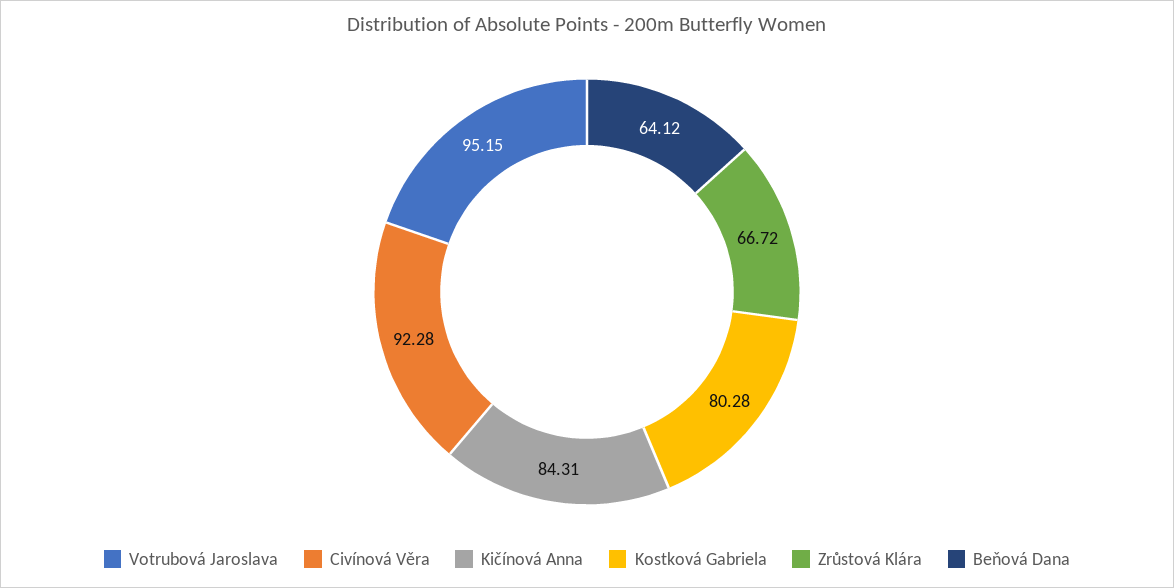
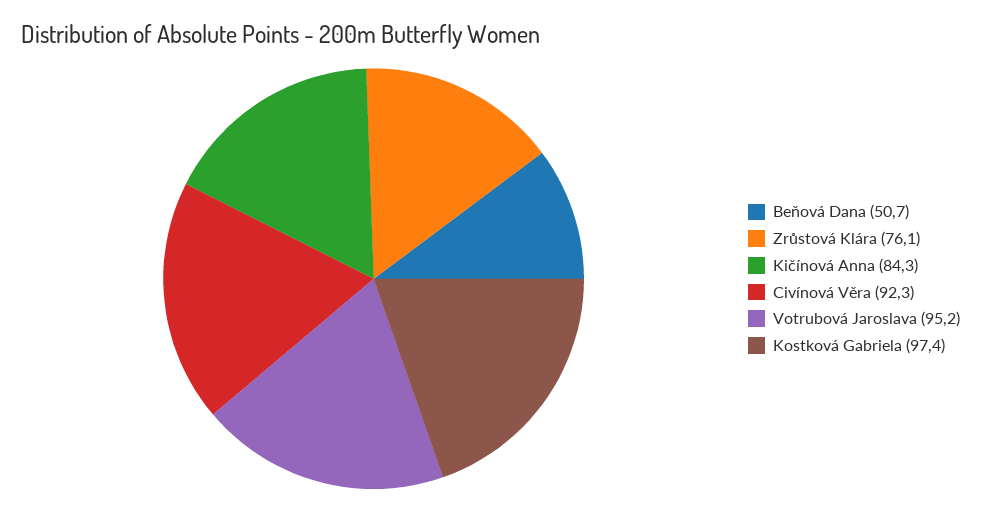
  {
    "Votrubová Jaroslava": 95.15,
    "Civínová Věra": 92.28,
    "Kičínová Anna": 84.31,
-   "Kostková Gabriela": 80.28,
+   "Kostková Gabriela": 97.4,
-   "Zrůstová Klára": 66.72,
+   "Zrůstová Klára": 76.1,
-   "Beňová Dana": 64.12
+   "Beňová Dana": 50.7
  }

